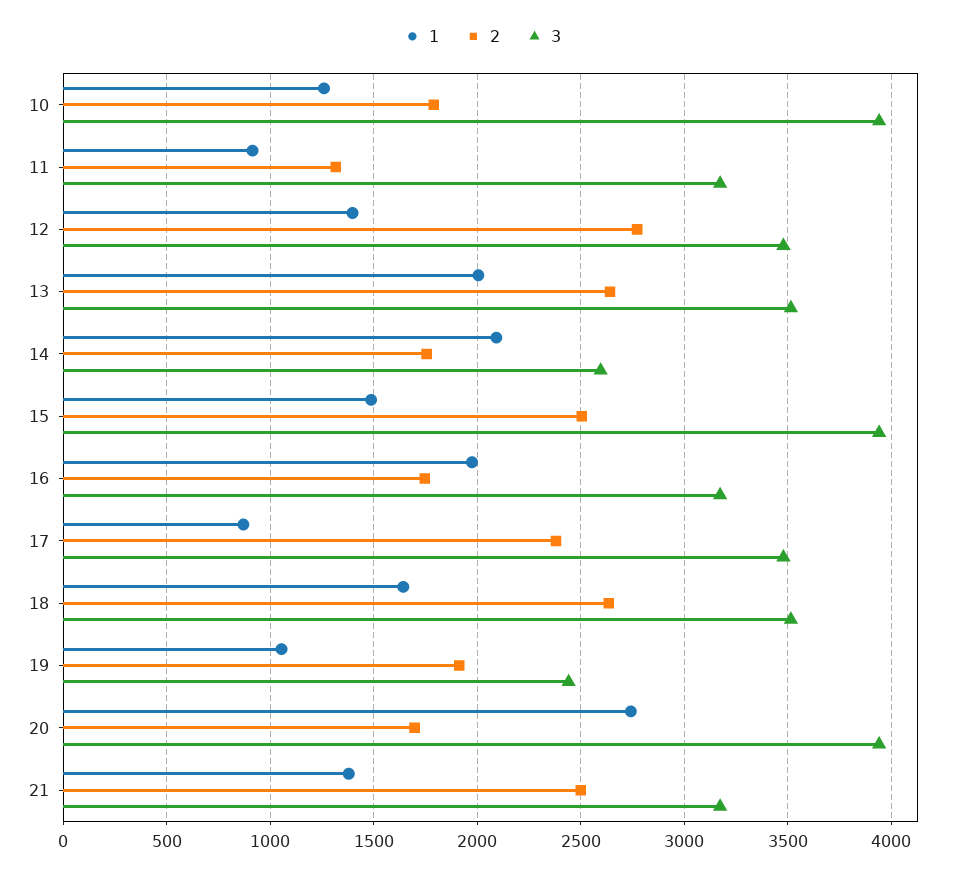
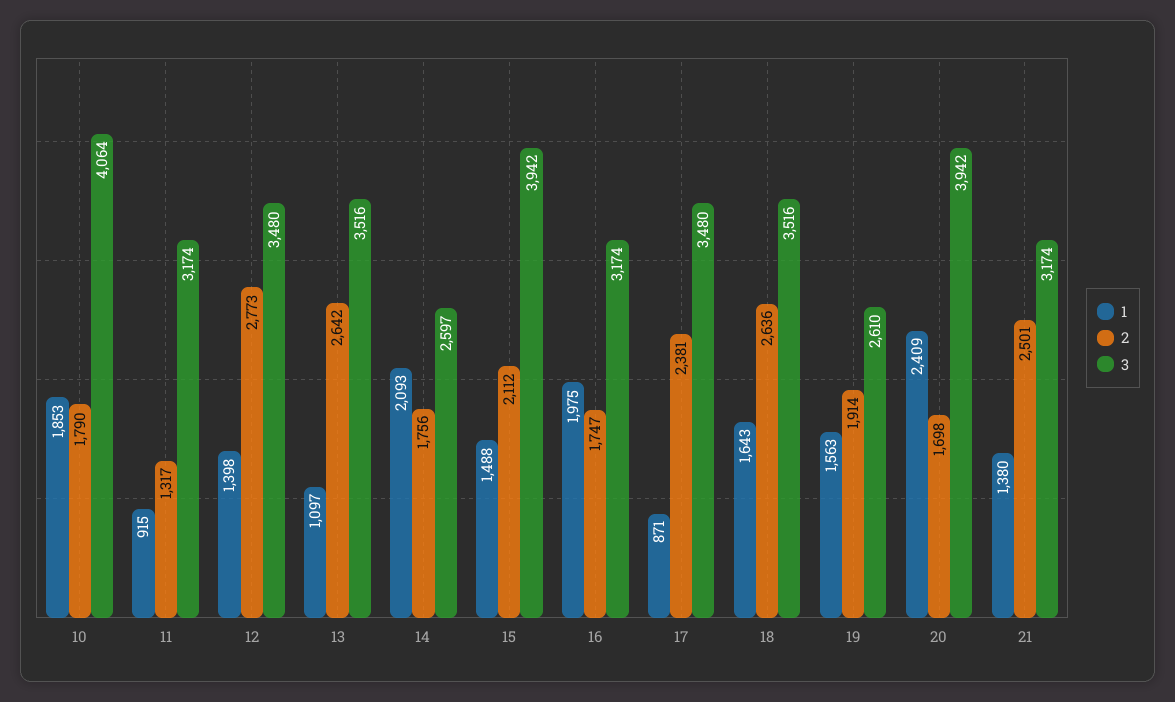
  {
    "1": {
-     "10": 1250,
+     "10": 1853,
      "11": 915,
      "12": 1398,
-     "13": 2000,
+     "13": 1097,
      "14": 2093,
      "15": 1488,
      "16": 1975,
      "17": 871,
      "18": 1643,
-     "19": 1050,
+     "19": 1563,
-     "20": 2750,
+     "20": 2409,
      "21": 1380
    },
    "2": {
      "10": 1790,
      "11": 1317,
      "12": 2773,
      "13": 2642,
      "14": 1756,
-     "15": 2500,
+     "15": 2112,
      "16": 1747,
      "17": 2381,
      "18": 2636,
      "19": 1914,
      "20": 1698,
      "21": 2501
    },
    "3": {
-     "10": 3950,
+     "10": 4064,
      "11": 3174,
      "12": 3480,
      "13": 3516,
      "14": 2597,
      "15": 3942,
      "16": 3174,
      "17": 3480,
      "18": 3516,
-     "19": 2450,
+     "19": 2610,
      "20": 3942,
      "21": 3174
    }
  }

